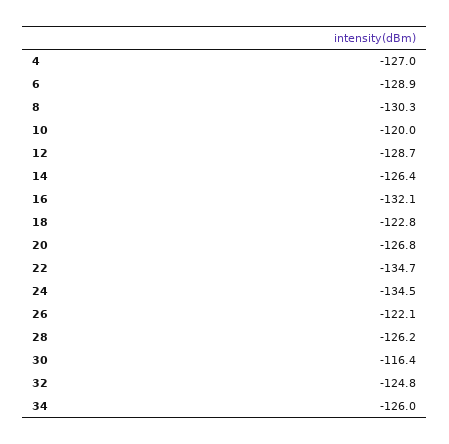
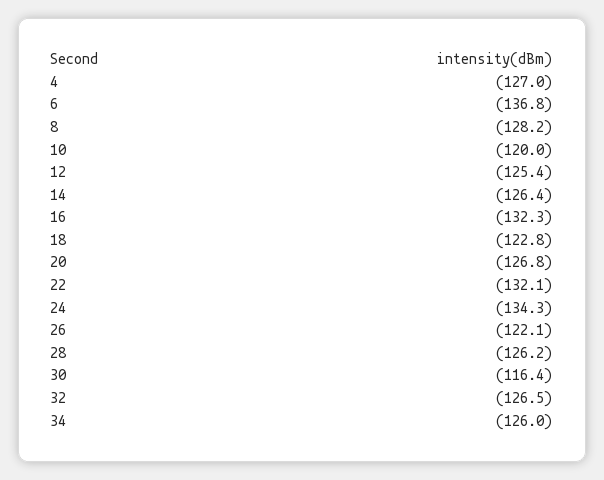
  {
    "4": -127,
-   "6": -128.9,
+   "6": -136.8,
-   "8": -130.3,
+   "8": -128.2,
    "10": -120,
-   "12": -128.7,
+   "12": -125.4,
    "14": -126.4,
-   "16": -132.1,
+   "16": -132.3,
    "18": -122.8,
    "20": -126.8,
-   "22": -134.7,
+   "22": -132.1,
-   "24": -134.5,
+   "24": -134.3,
    "26": -122.1,
    "28": -126.2,
    "30": -116.4,
-   "32": -124.8,
+   "32": -126.5,
    "34": -126
  }

